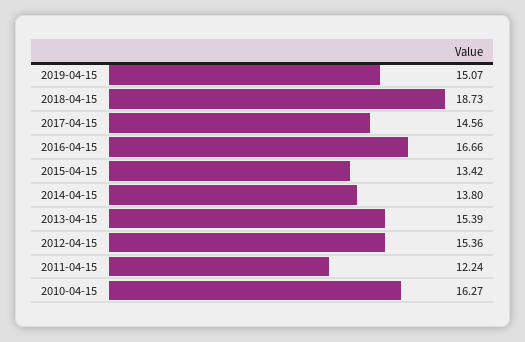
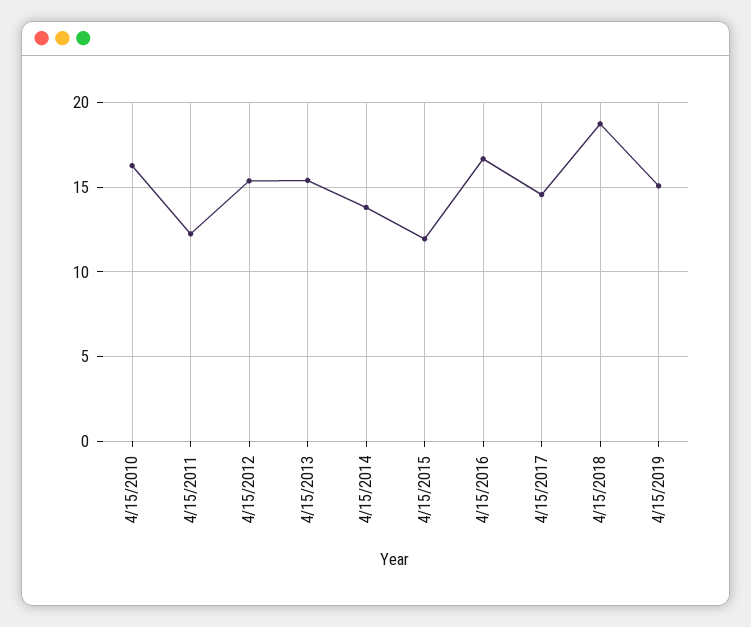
  {
    "2019-04-15": 15.07,
    "2018-04-15": 18.73,
    "2017-04-15": 14.56,
    "2016-04-15": 16.66,
-   "2015-04-15": 13.42,
+   "2015-04-15": 12,
    "2014-04-15": 13.8,
    "2013-04-15": 15.39,
    "2012-04-15": 15.36,
    "2011-04-15": 12.24,
    "2010-04-15": 16.27
  }

